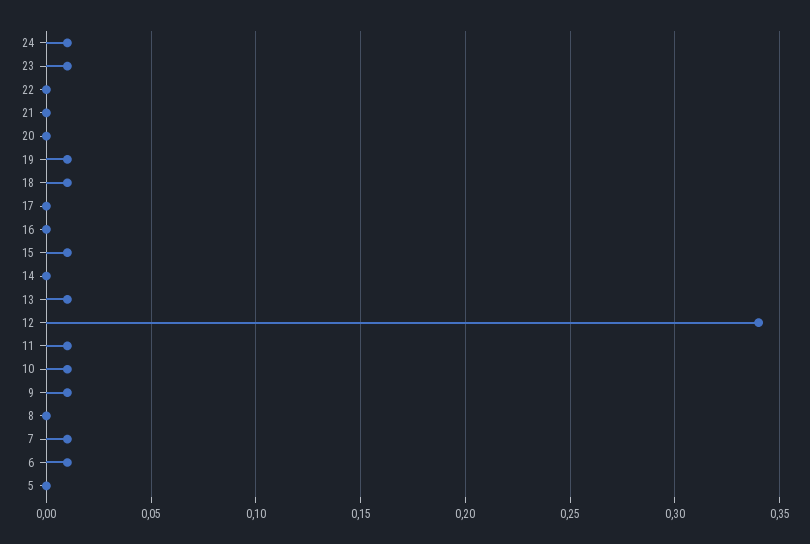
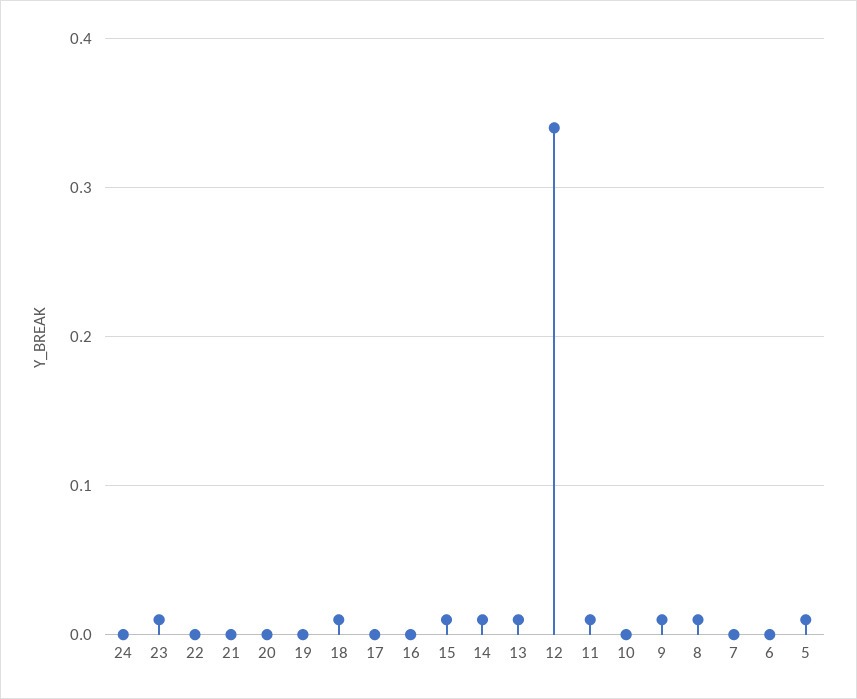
  {
-   "24": 0.01,
+   "24": 0,
    "23": 0.01,
    "22": 0,
    "21": 0,
    "20": 0,
-   "19": 0.01,
+   "19": 0,
    "18": 0.01,
    "17": 0,
    "16": 0,
    "15": 0.01,
-   "14": 0,
+   "14": 0.01,
    "13": 0.01,
    "12": 0.34,
    "11": 0.01,
-   "10": 0.01,
+   "10": 0,
    "9": 0.01,
-   "8": 0,
+   "8": 0.01,
-   "7": 0.01,
+   "7": 0,
-   "6": 0.01,
+   "6": 0,
-   "5": 0
+   "5": 0.01
  }

